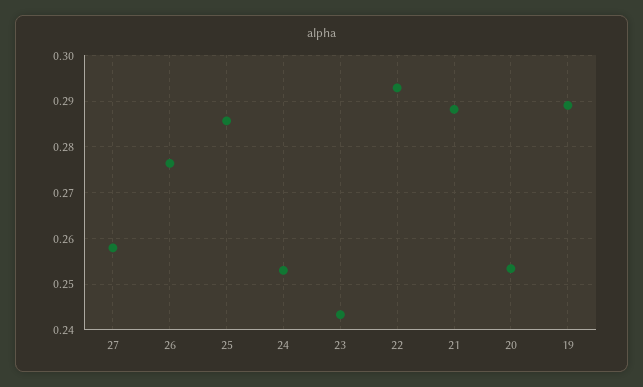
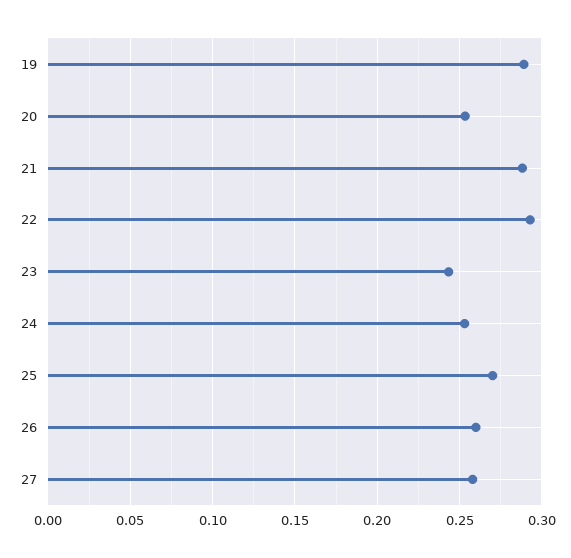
  {
    "27": 0.258,
-   "26": 0.276,
+   "26": 0.26,
-   "25": 0.286,
+   "25": 0.27,
    "24": 0.254,
    "23": 0.244,
    "22": 0.292,
    "21": 0.288,
    "20": 0.254,
    "19": 0.29
  }

